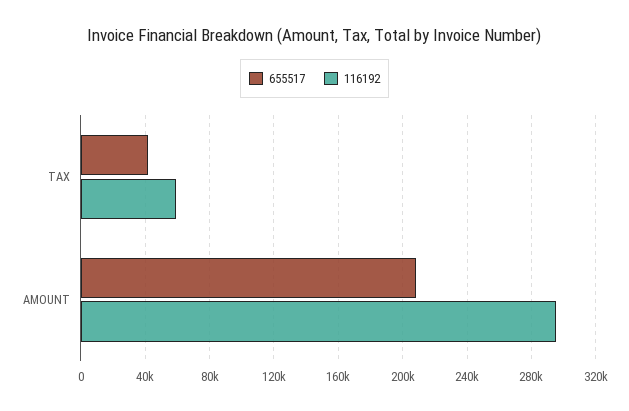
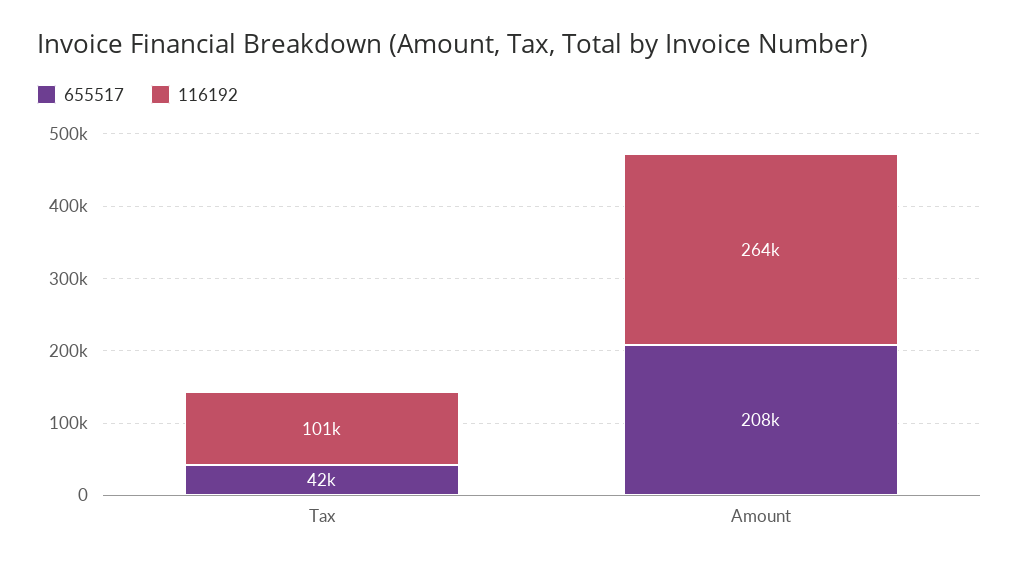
  {
    "655517": {
      "TAX": 42000,
      "AMOUNT": 208000
    },
    "116192": {
-     "TAX": 60000,
+     "TAX": 101000,
-     "AMOUNT": 295000
+     "AMOUNT": 264000
    }
  }

